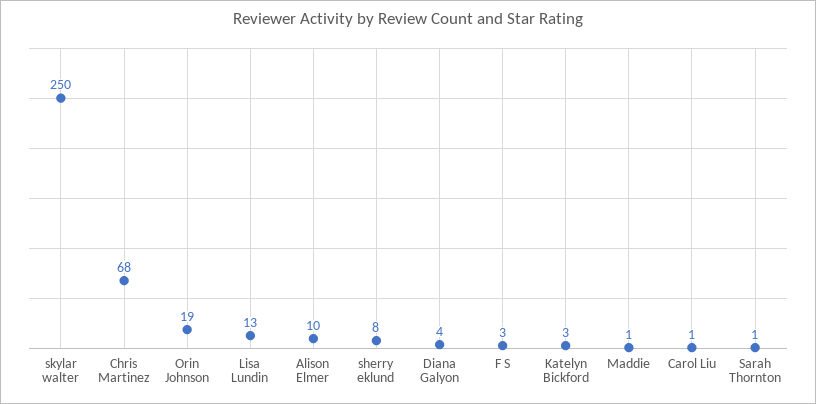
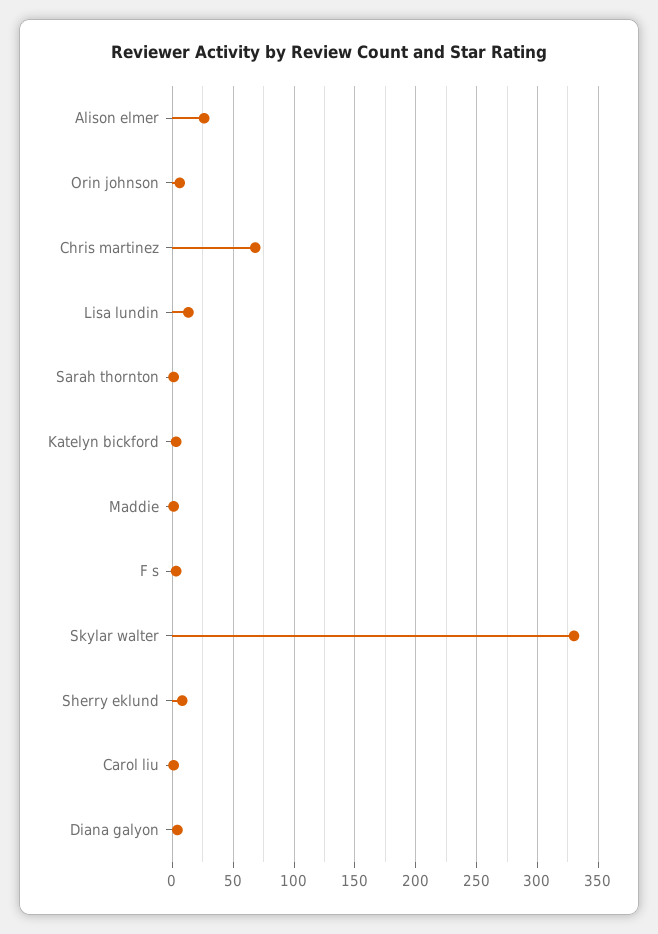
  {
-   "skylar walter": 250,
+   "skylar walter": 330,
    "Chris Martinez": 68,
-   "Orin Johnson": 19,
+   "Orin Johnson": 5,
    "Lisa Lundin": 13,
-   "Alison Elmer": 10,
+   "Alison Elmer": 25,
    "sherry eklund": 8,
    "Diana Galyon": 4,
    "F S": 3,
    "Katelyn Bickford": 3,
    "Maddie": 1,
    "Carol Liu": 1,
    "Sarah Thornton": 1
  }

